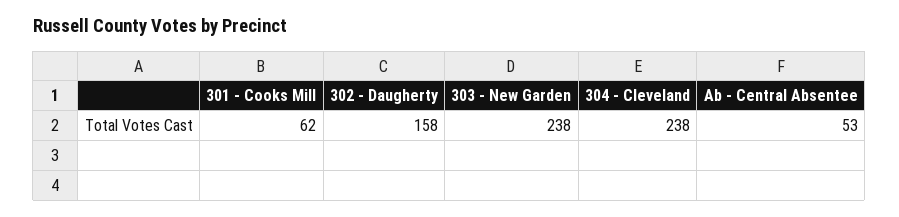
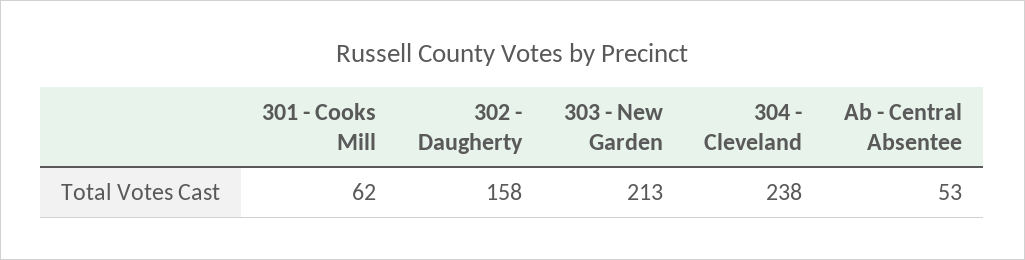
  {
    "301 - Cooks Mill": 62,
    "302 - Daugherty": 158,
-   "303 - New Garden": 238,
+   "303 - New Garden": 213,
    "304 - Cleveland": 238,
    "Ab - Central Absentee": 53
  }

